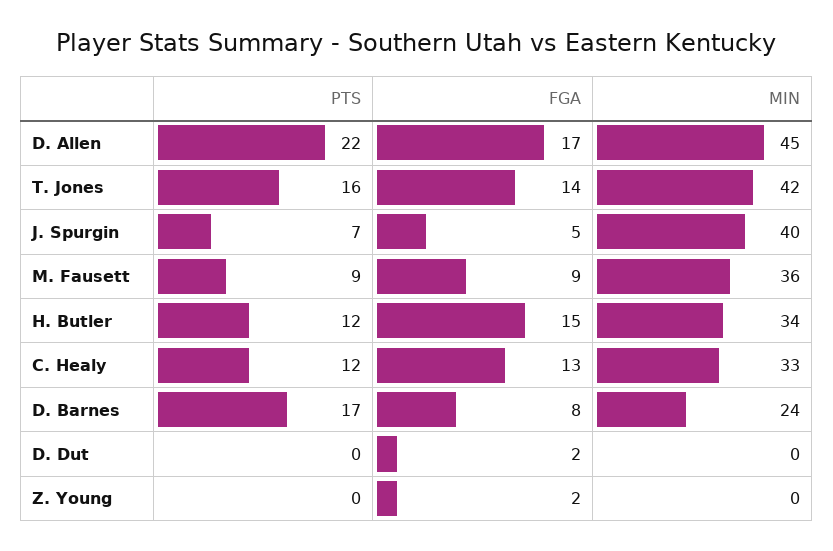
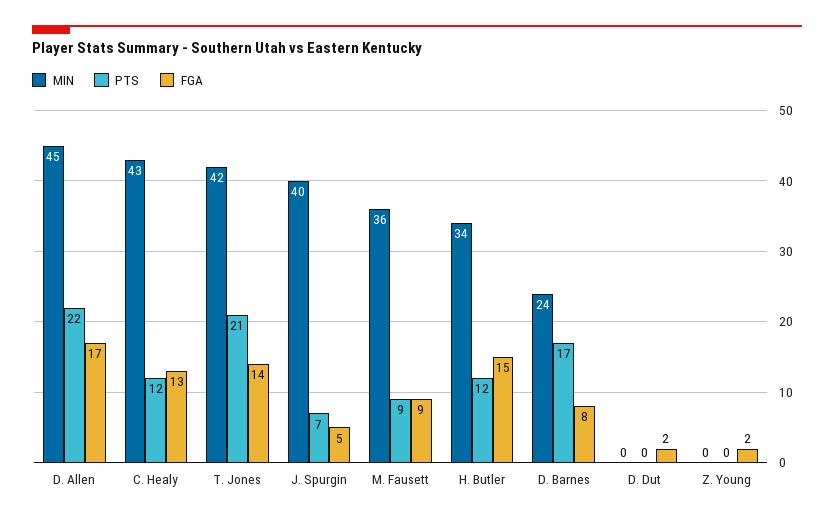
  {
    "PTS": {
      "D. Allen": 22,
-     "T. Jones": 16,
+     "T. Jones": 21,
      "J. Spurgin": 7,
      "M. Fausett": 9,
      "H. Butler": 12,
      "C. Healy": 12,
      "D. Barnes": 17,
      "D. Dut": 0,
      "Z. Young": 0
    },
    "FGA": {
      "D. Allen": 17,
      "T. Jones": 14,
      "J. Spurgin": 5,
      "M. Fausett": 9,
      "H. Butler": 15,
      "C. Healy": 13,
      "D. Barnes": 8,
      "D. Dut": 2,
      "Z. Young": 2
    },
    "MIN": {
      "D. Allen": 45,
      "T. Jones": 42,
      "J. Spurgin": 40,
      "M. Fausett": 36,
      "H. Butler": 34,
-     "C. Healy": 33,
+     "C. Healy": 43,
      "D. Barnes": 24,
      "D. Dut": 0,
      "Z. Young": 0
    }
  }

